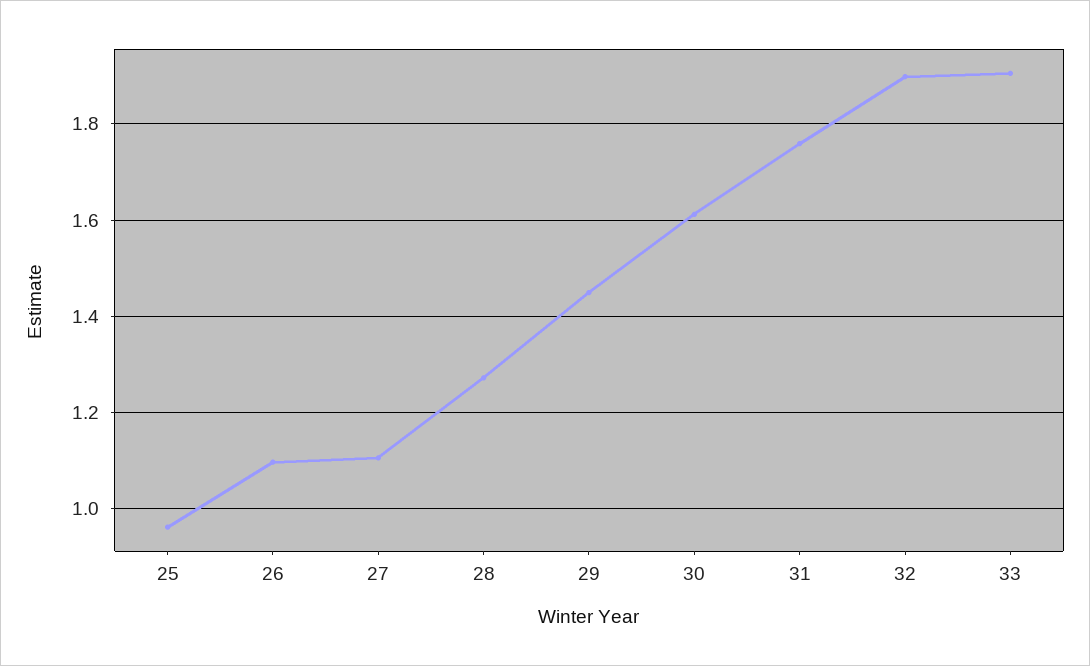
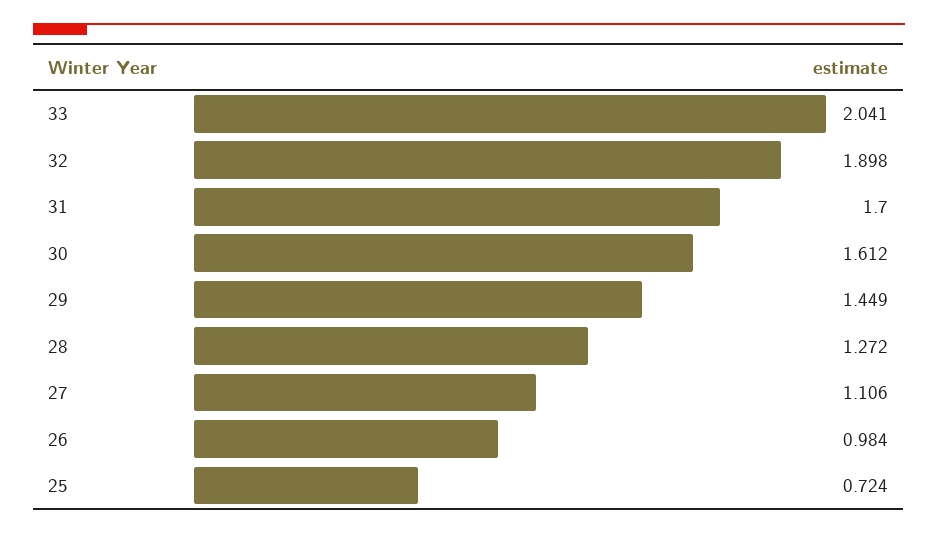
  {
-   "25": 0.96,
+   "25": 0.724,
-   "26": 1.1,
+   "26": 0.984,
    "27": 1.106,
    "28": 1.272,
    "29": 1.449,
    "30": 1.612,
-   "31": 1.76,
+   "31": 1.7,
    "32": 1.898,
-   "33": 1.9
+   "33": 2.041
  }

